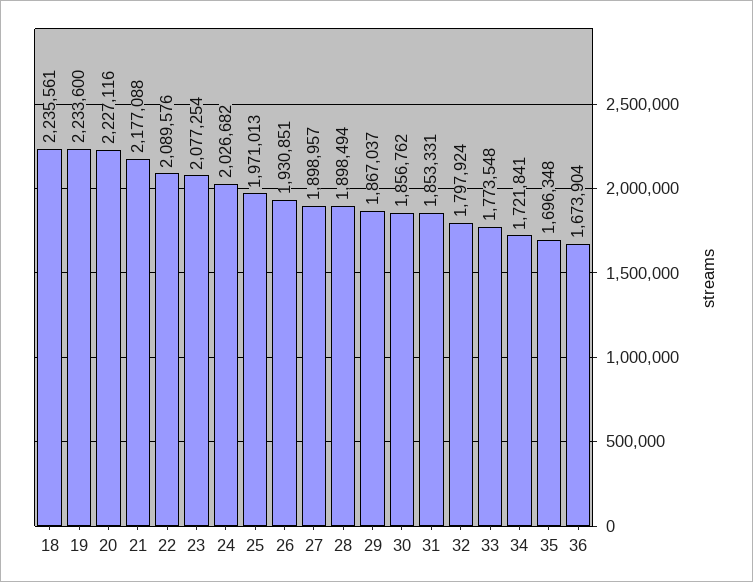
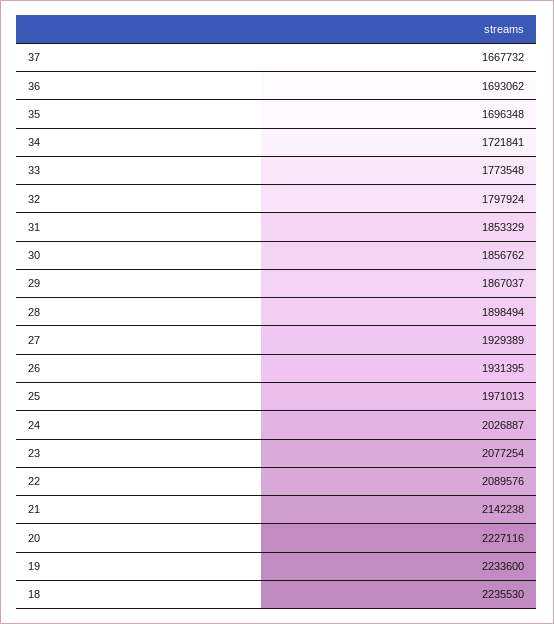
  {
-   "18": 2235561,
+   "18": 2235530,
    "19": 2233600,
    "20": 2227116,
-   "21": 2177088,
+   "21": 2142238,
    "22": 2089576,
    "23": 2077254,
-   "24": 2026682,
+   "24": 2026887,
    "25": 1971013,
-   "26": 1930851,
+   "26": 1931395,
-   "27": 1898957,
+   "27": 1929389,
    "28": 1898494,
    "29": 1867037,
    "30": 1856762,
-   "31": 1853331,
+   "31": 1853329,
    "32": 1797924,
    "33": 1773548,
    "34": 1721841,
    "35": 1696348,
-   "36": 1673904
+   "36": 1693062,
+   "37": 1667732
  }

